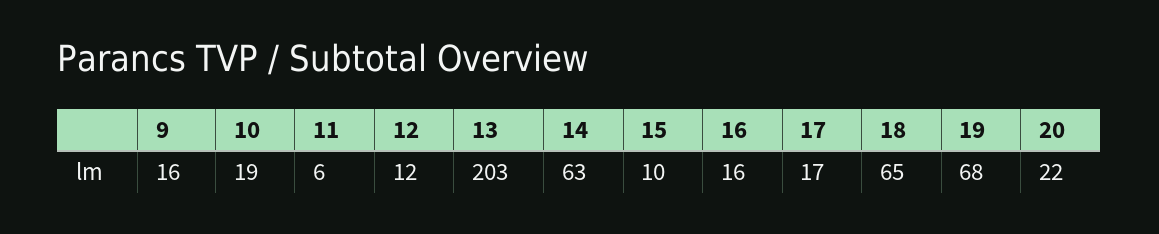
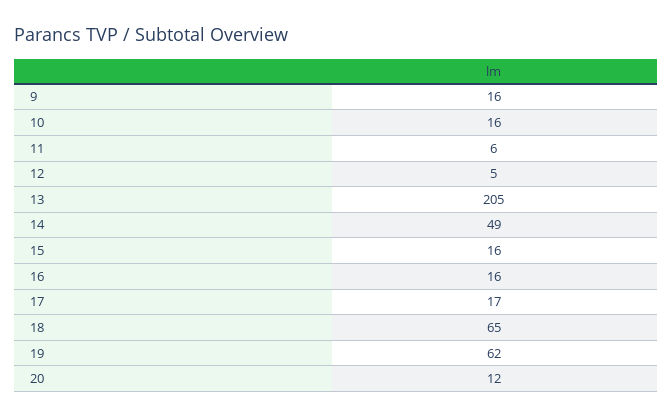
  {
    "9": 16,
-   "10": 19,
+   "10": 16,
    "11": 6,
-   "12": 12,
+   "12": 5,
-   "13": 203,
+   "13": 205,
-   "14": 63,
+   "14": 49,
-   "15": 10,
+   "15": 16,
    "16": 16,
    "17": 17,
    "18": 65,
-   "19": 68,
+   "19": 62,
-   "20": 22
+   "20": 12
  }

